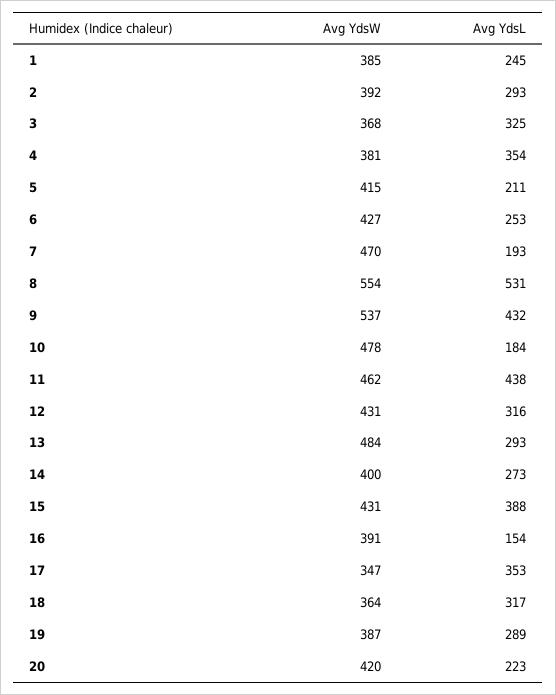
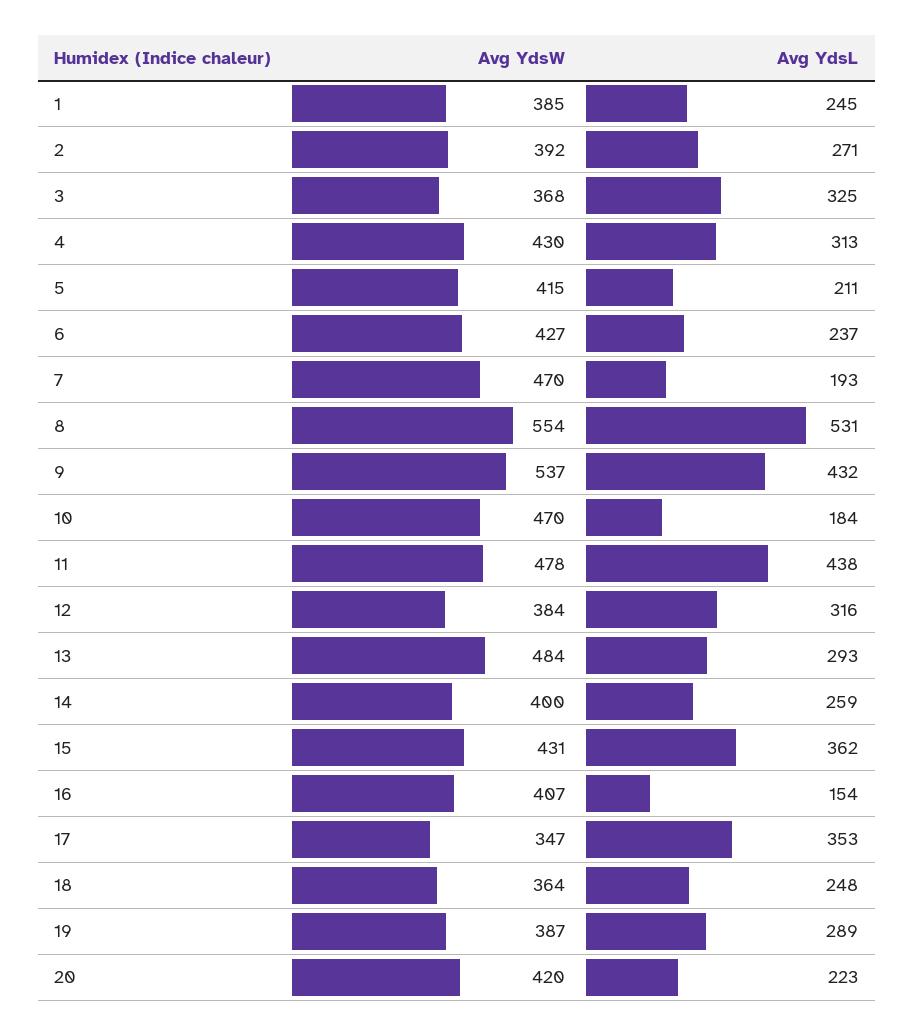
  {
    "Avg YdsW": {
      "1": 385,
      "2": 392,
      "3": 368,
-     "4": 381,
+     "4": 430,
      "5": 415,
      "6": 427,
      "7": 470,
      "8": 554,
      "9": 537,
-     "10": 478,
+     "10": 470,
-     "11": 462,
+     "11": 478,
-     "12": 431,
+     "12": 384,
      "13": 484,
      "14": 400,
      "15": 431,
-     "16": 391,
+     "16": 407,
      "17": 347,
      "18": 364,
      "19": 387,
      "20": 420
    },
    "Avg YdsL": {
      "1": 245,
-     "2": 293,
+     "2": 271,
      "3": 325,
-     "4": 354,
+     "4": 313,
      "5": 211,
-     "6": 253,
+     "6": 237,
      "7": 193,
      "8": 531,
      "9": 432,
      "10": 184,
      "11": 438,
      "12": 316,
      "13": 293,
-     "14": 273,
+     "14": 259,
-     "15": 388,
+     "15": 362,
      "16": 154,
      "17": 353,
-     "18": 317,
+     "18": 248,
      "19": 289,
      "20": 223
    }
  }

